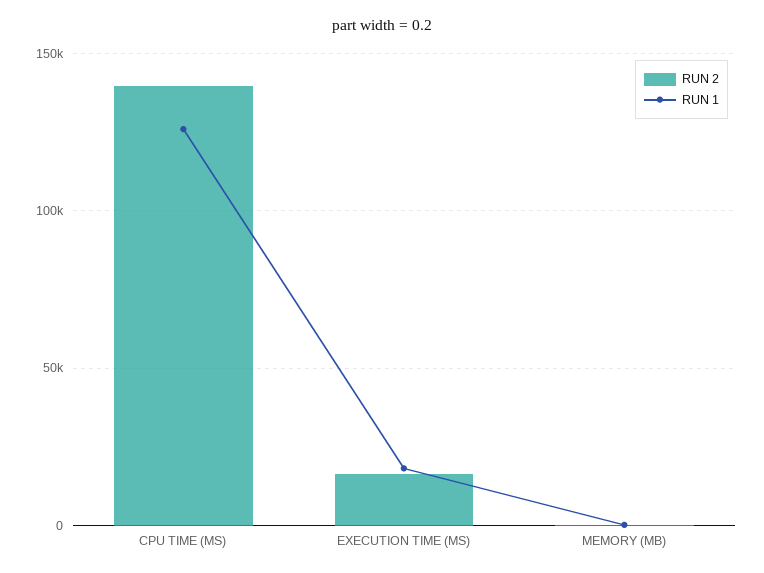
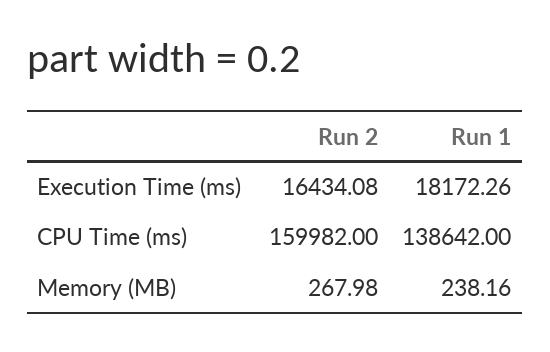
  {
    "RUN 2": {
-     "CPU TIME (MS)": 140000,
+     "CPU TIME (MS)": 159982,
      "EXECUTION TIME (MS)": 16434.08,
      "MEMORY (MB)": 267.98
    },
    "RUN 1": {
-     "CPU TIME (MS)": 125000,
+     "CPU TIME (MS)": 138642,
      "EXECUTION TIME (MS)": 18172.26,
      "MEMORY (MB)": 238.16
    }
  }

